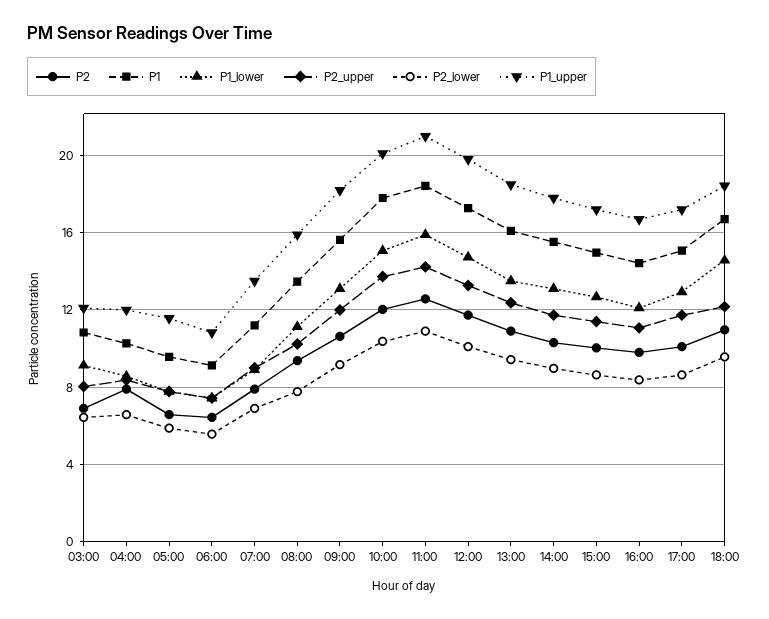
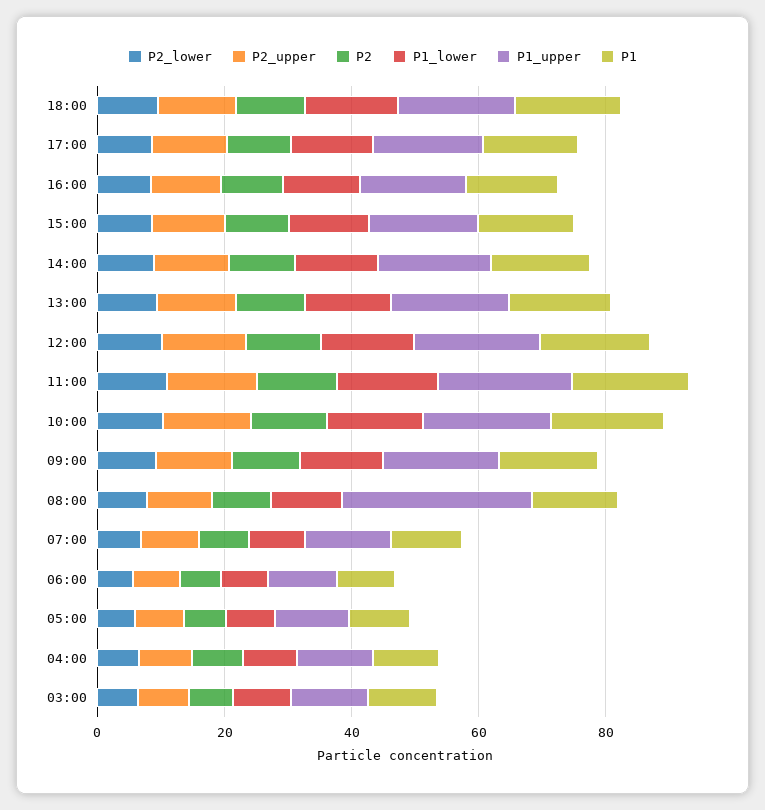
  {
    "P2": {
      "03:00": 7,
      "04:00": 8,
      "05:00": 6.5,
      "06:00": 6.5,
      "07:00": 8,
      "08:00": 9.5,
      "09:00": 10.5,
      "10:00": 12,
      "11:00": 12.5,
      "12:00": 11.5,
      "13:00": 11,
      "14:00": 10.5,
      "15:00": 10,
      "16:00": 10,
      "17:00": 10,
      "18:00": 11
    },
    "P1": {
      "03:00": 11,
      "04:00": 10.5,
      "05:00": 9.5,
      "06:00": 9,
      "07:00": 11,
      "08:00": 13.5,
      "09:00": 15.5,
      "10:00": 18,
      "11:00": 18.5,
      "12:00": 17.5,
      "13:00": 16,
      "14:00": 15.5,
      "15:00": 15,
      "16:00": 14.5,
      "17:00": 15,
      "18:00": 16.5
    },
    "P1_lower": {
      "03:00": 9,
      "04:00": 8.5,
      "05:00": 8,
      "06:00": 7.5,
      "07:00": 9,
      "08:00": 11,
      "09:00": 13,
      "10:00": 15,
      "11:00": 16,
      "12:00": 14.5,
      "13:00": 13.5,
      "14:00": 13,
      "15:00": 12.5,
      "16:00": 12,
      "17:00": 13,
      "18:00": 14.5
    },
    "P2_upper": {
      "03:00": 8,
      "04:00": 8.5,
      "05:00": 8,
      "06:00": 7.5,
      "07:00": 9,
      "08:00": 10,
      "09:00": 12,
      "10:00": 13.5,
      "11:00": 14,
      "12:00": 13.5,
      "13:00": 12.5,
      "14:00": 11.5,
      "15:00": 11.5,
      "16:00": 11,
      "17:00": 11.5,
      "18:00": 12
    },
    "P2_lower": {
      "03:00": 6.5,
      "04:00": 6.5,
      "05:00": 6,
      "06:00": 5.5,
      "07:00": 7,
      "08:00": 8,
      "09:00": 9,
      "10:00": 10.5,
      "11:00": 11,
      "12:00": 10,
      "13:00": 9.5,
      "14:00": 9,
      "15:00": 8.5,
      "16:00": 8.5,
      "17:00": 8.5,
      "18:00": 9.5
    },
    "P1_upper": {
      "03:00": 12,
      "04:00": 12,
      "05:00": 11.5,
      "06:00": 11,
      "07:00": 13.5,
-     "08:00": 16,
+     "08:00": 30,
      "09:00": 18,
      "10:00": 20,
      "11:00": 21,
      "12:00": 20,
      "13:00": 18.5,
      "14:00": 18,
      "15:00": 17,
      "16:00": 16.5,
      "17:00": 17,
      "18:00": 18.5
    }
  }

